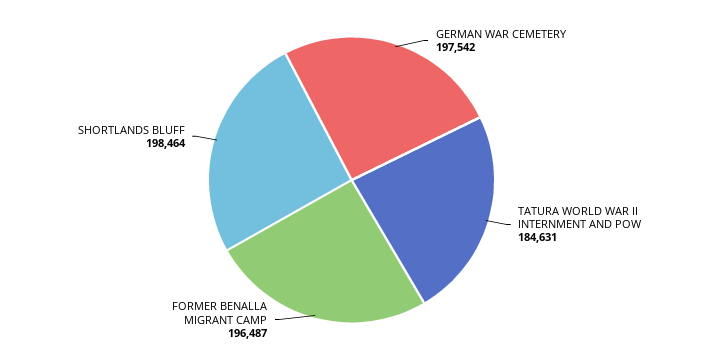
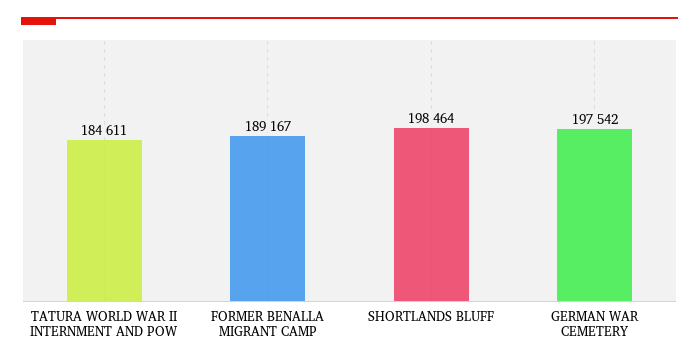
  {
    "GERMAN WAR CEMETERY": 197542,
-   "TATURA WORLD WAR II INTERNMENT AND POW": 184631,
+   "TATURA WORLD WAR II INTERNMENT AND POW": 184611,
-   "FORMER BENALLA MIGRANT CAMP": 196487,
+   "FORMER BENALLA MIGRANT CAMP": 189167,
    "SHORTLANDS BLUFF": 198464
  }

